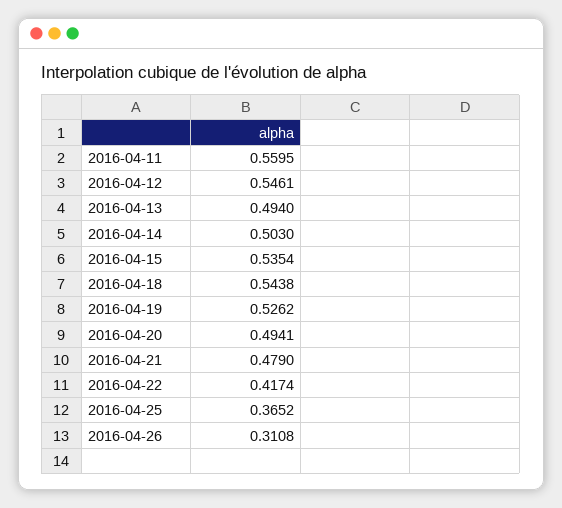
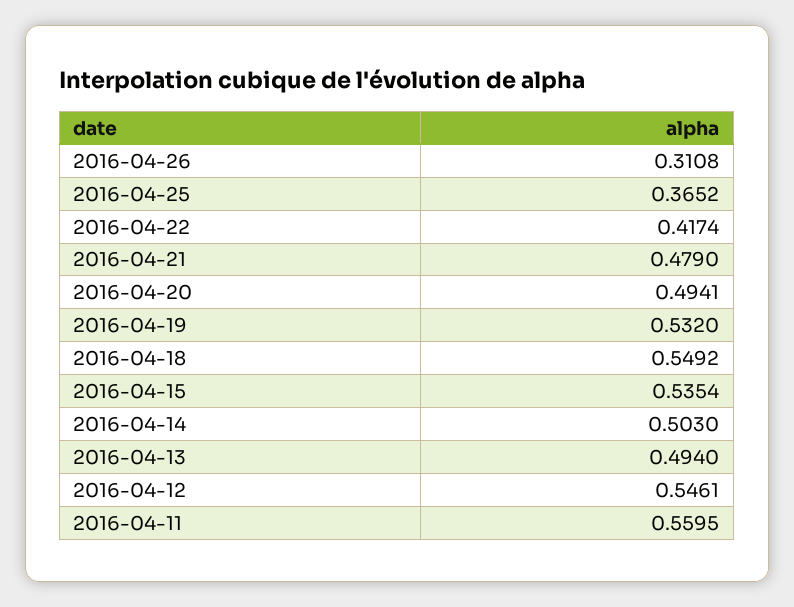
  {
    "2016-04-11": 0.5595,
    "2016-04-12": 0.5461,
    "2016-04-13": 0.494,
    "2016-04-14": 0.503,
    "2016-04-15": 0.5354,
-   "2016-04-18": 0.5438,
+   "2016-04-18": 0.5492,
-   "2016-04-19": 0.5262,
+   "2016-04-19": 0.532,
    "2016-04-20": 0.4941,
    "2016-04-21": 0.479,
    "2016-04-22": 0.4174,
    "2016-04-25": 0.3652,
    "2016-04-26": 0.3108
  }

